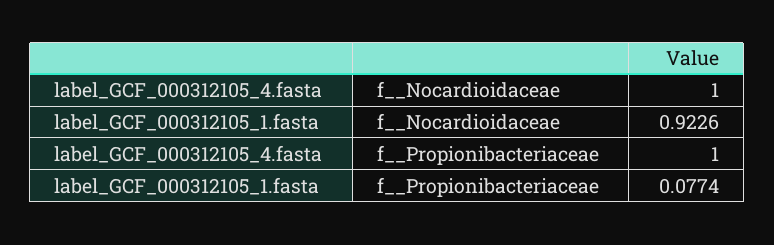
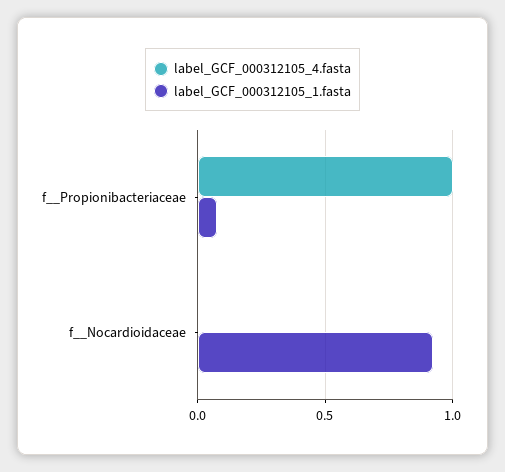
  {
    "label_GCF_000312105_4.fasta": {
-     "f__Nocardioidaceae": 1,
+     "f__Nocardioidaceae": 0,
      "f__Propionibacteriaceae": 1
    },
    "label_GCF_000312105_1.fasta": {
      "f__Nocardioidaceae": 0.9226,
      "f__Propionibacteriaceae": 0.0774
    }
  }

